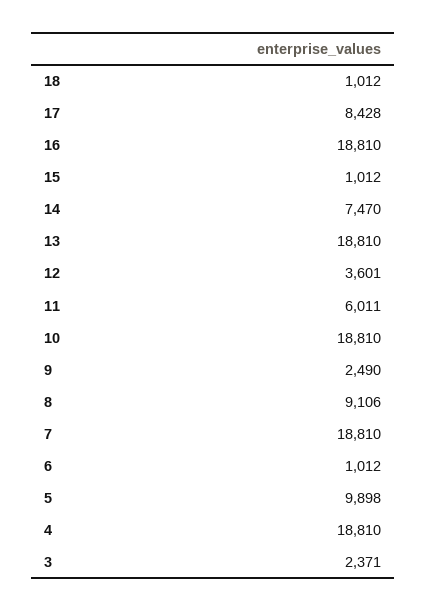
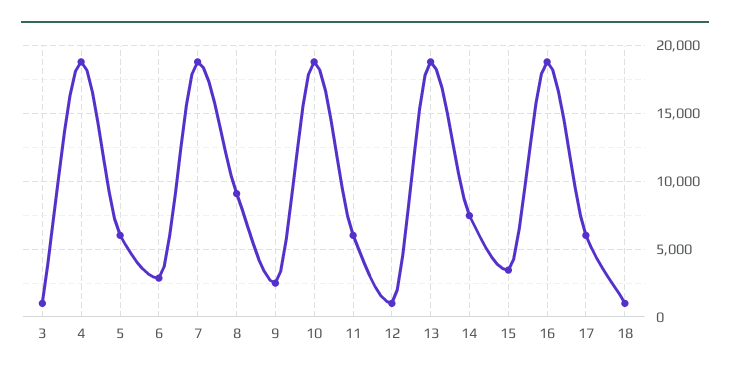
  {
    "18": 1012,
-   "17": 8428,
+   "17": 6000,
    "16": 18810,
-   "15": 1012,
+   "15": 3500,
    "14": 7470,
    "13": 18810,
-   "12": 3601,
+   "12": 1000,
    "11": 6011,
    "10": 18810,
    "9": 2490,
    "8": 9106,
    "7": 18810,
-   "6": 1012,
+   "6": 3000,
-   "5": 9898,
+   "5": 6000,
    "4": 18810,
-   "3": 2371
+   "3": 1000
  }

